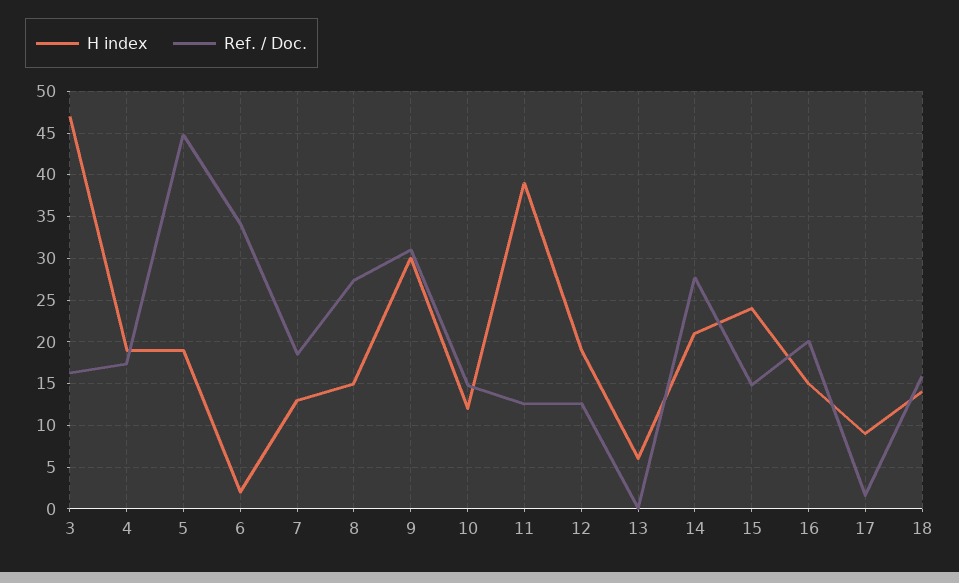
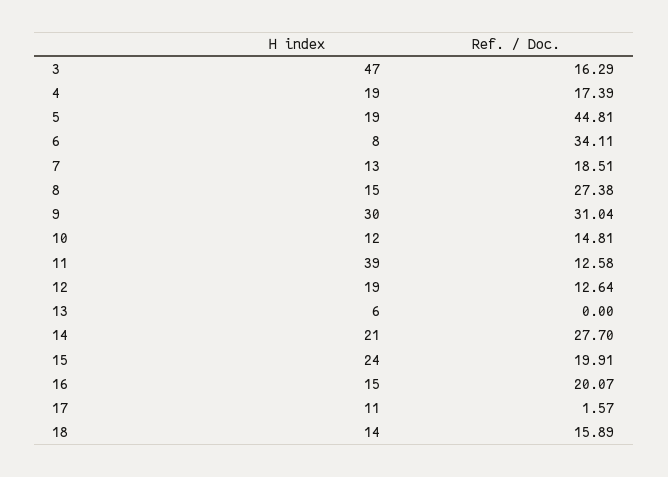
  {
    "H index": {
      "3": 47,
      "4": 19,
      "5": 19,
-     "6": 2,
+     "6": 8,
      "7": 13,
      "8": 15,
      "9": 30,
      "10": 12,
      "11": 39,
      "12": 19,
      "13": 6,
      "14": 21,
      "15": 24,
      "16": 15,
-     "17": 9,
+     "17": 11,
      "18": 14
    },
    "Ref. / Doc.": {
      "3": 16.29,
      "4": 17.39,
      "5": 44.81,
      "6": 34.11,
      "7": 18.51,
      "8": 27.38,
      "9": 31.04,
      "10": 14.81,
      "11": 12.58,
      "12": 12.64,
      "13": 0,
      "14": 27.7,
-     "15": 15,
+     "15": 19.91,
      "16": 20.07,
      "17": 1.57,
      "18": 15.89
    }
  }

